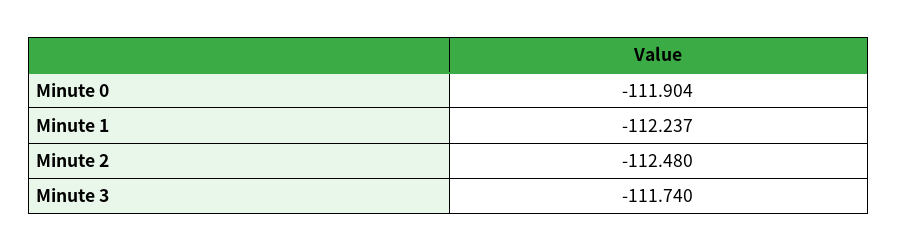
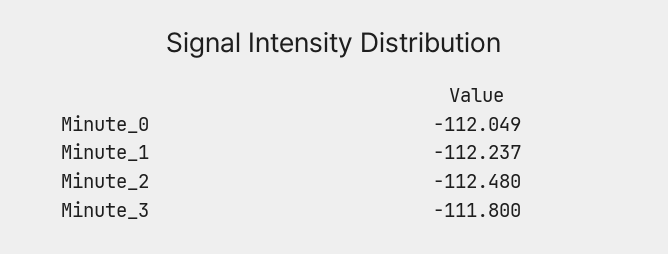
  {
-   "Minute 0": -111.904,
+   "Minute 0": -112.049,
    "Minute 1": -112.237,
    "Minute 2": -112.48,
-   "Minute 3": -111.74
+   "Minute 3": -111.8
  }

